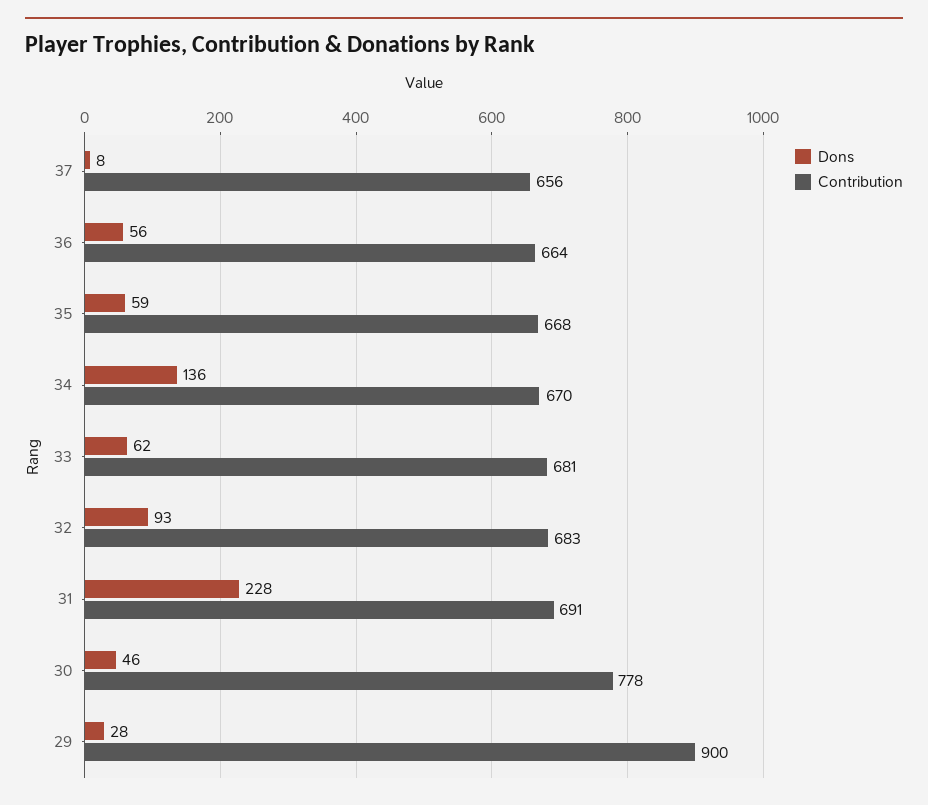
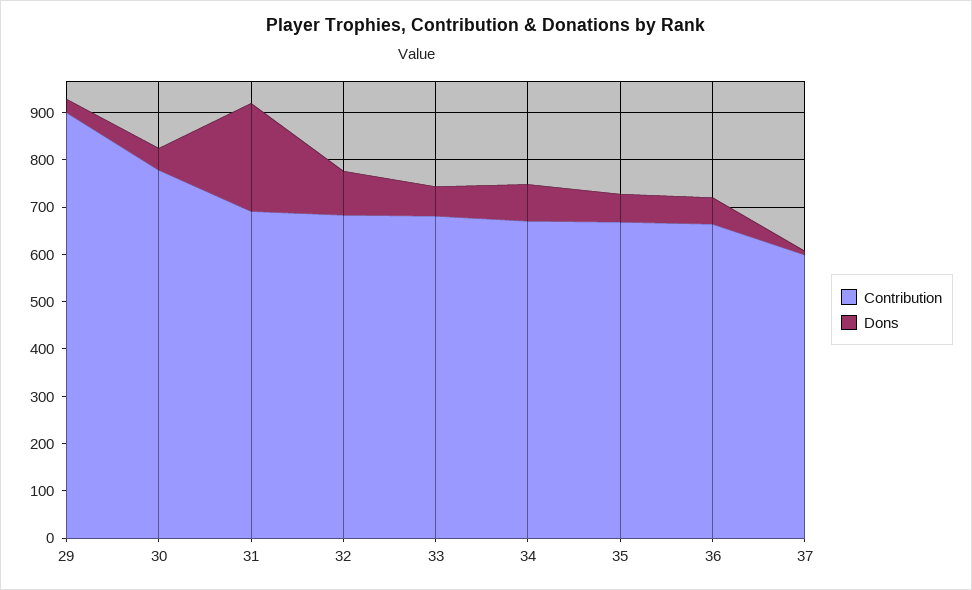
  {
    "Dons": {
      "37": 8,
      "36": 56,
      "35": 59,
-     "34": 136,
+     "34": 80,
      "33": 62,
      "32": 93,
      "31": 228,
      "30": 46,
      "29": 28
    },
    "Contribution": {
-     "37": 656,
+     "37": 600,
      "36": 664,
      "35": 668,
      "34": 670,
      "33": 681,
      "32": 683,
      "31": 691,
      "30": 778,
      "29": 900
    }
  }

